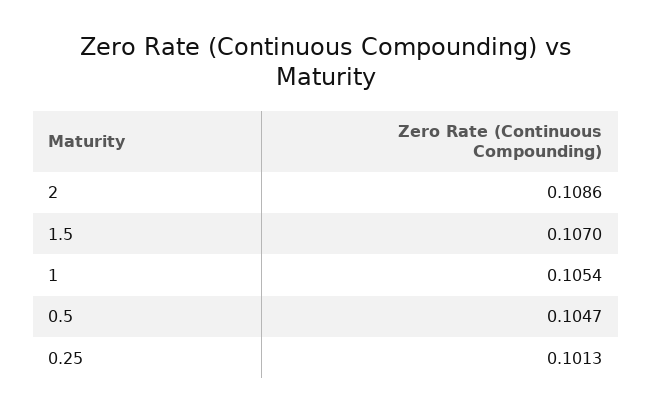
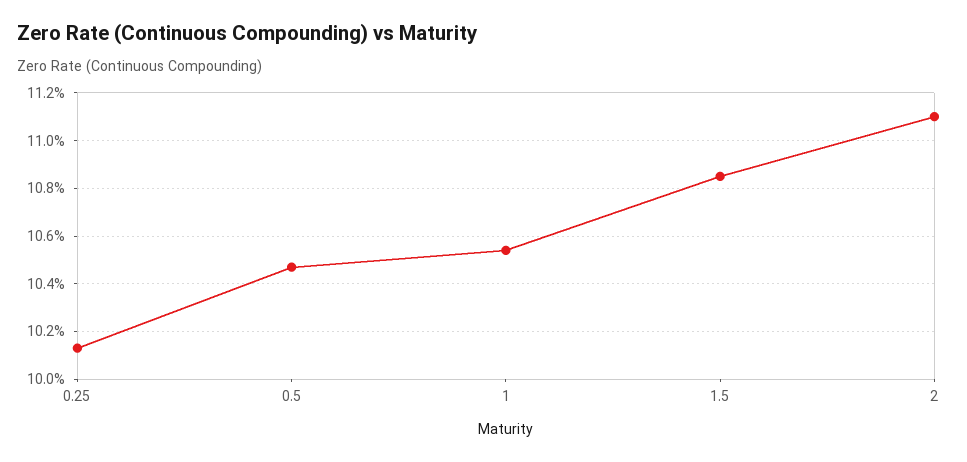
  {
-   "2": 0.1086,
+   "2": 0.111,
-   "1.5": 0.107,
+   "1.5": 0.1085,
    "1": 0.1054,
    "0.5": 0.1047,
    "0.25": 0.1013
  }

